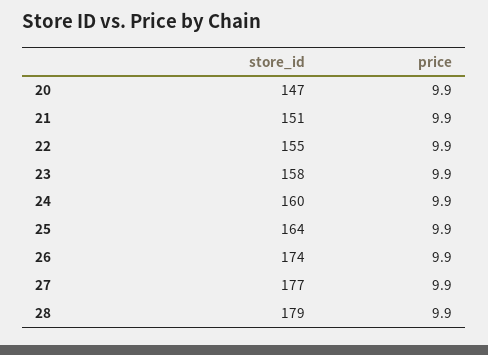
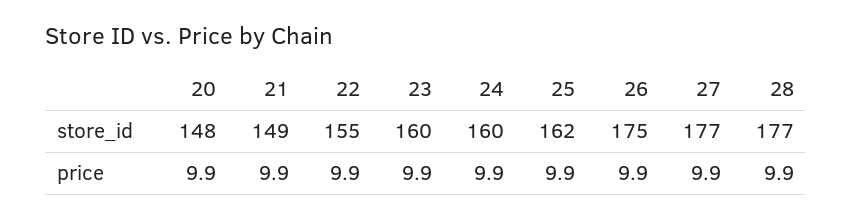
  {
    "store_id": {
-     "20": 147,
+     "20": 148,
-     "21": 151,
+     "21": 149,
      "22": 155,
-     "23": 158,
+     "23": 160,
      "24": 160,
-     "25": 164,
+     "25": 162,
-     "26": 174,
+     "26": 175,
      "27": 177,
-     "28": 179
+     "28": 177
    },
    "price": {
      "20": 9.9,
      "21": 9.9,
      "22": 9.9,
      "23": 9.9,
      "24": 9.9,
      "25": 9.9,
      "26": 9.9,
      "27": 9.9,
      "28": 9.9
    }
  }

